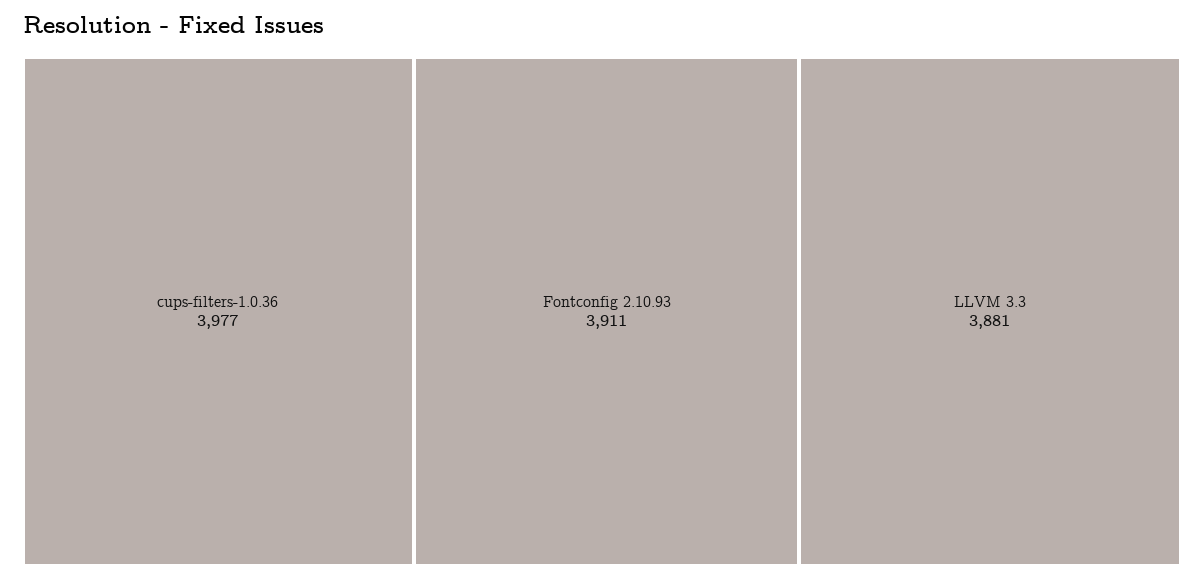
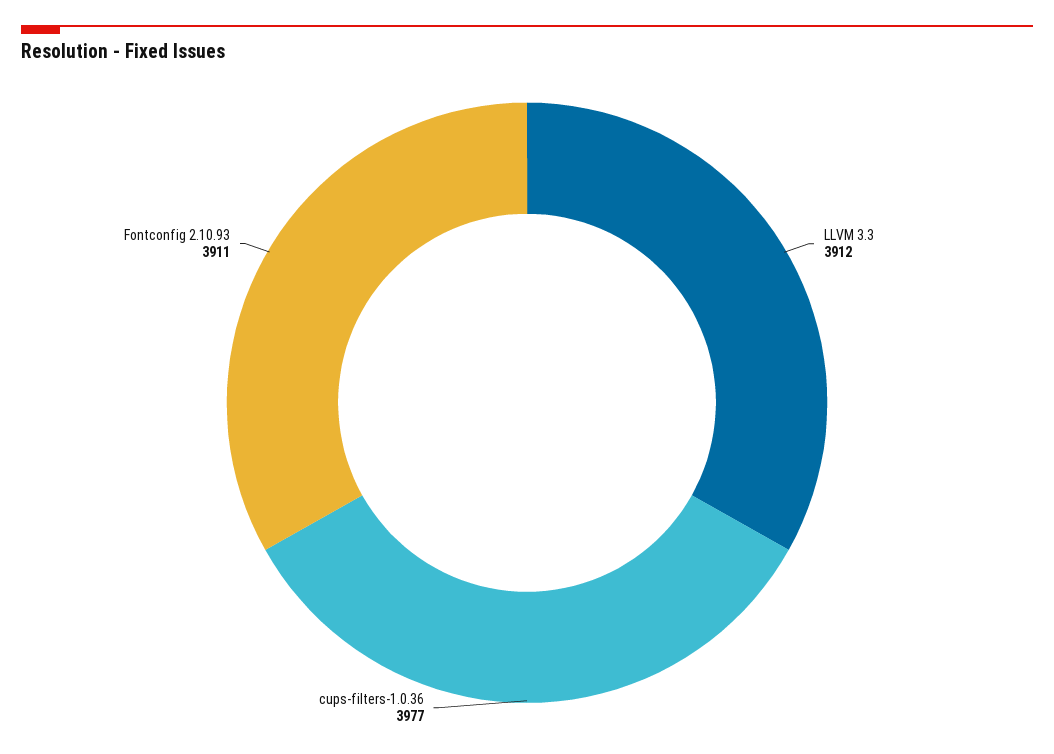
  {
    "cups-filters-1.0.36": 3977,
    "Fontconfig 2.10.93": 3911,
-   "LLVM 3.3": 3881
+   "LLVM 3.3": 3912
  }

